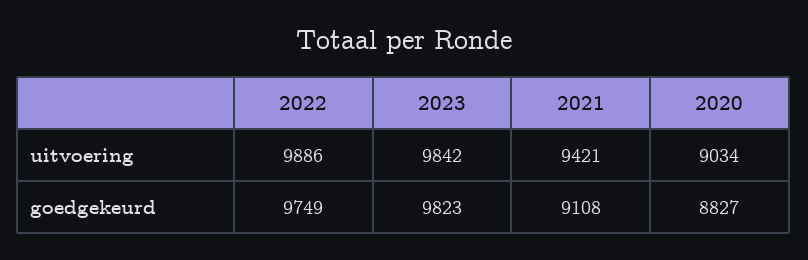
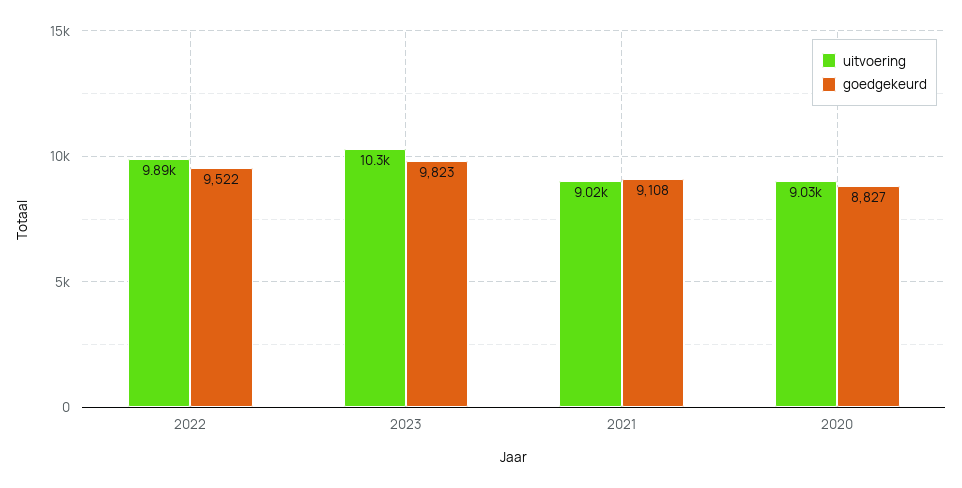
  {
    "uitvoering": {
      "2022": 9886,
-     "2023": 9842,
+     "2023": 10300,
-     "2021": 9421,
+     "2021": 9020,
      "2020": 9034
    },
    "goedgekeurd": {
-     "2022": 9749,
+     "2022": 9522,
      "2023": 9823,
      "2021": 9108,
      "2020": 8827
    }
  }

